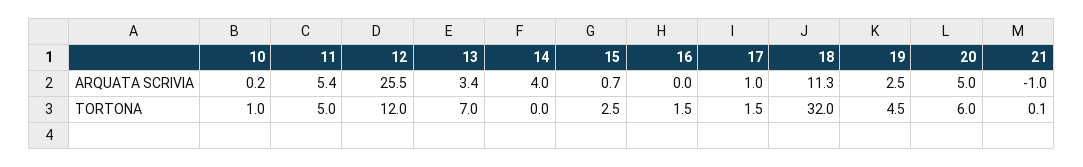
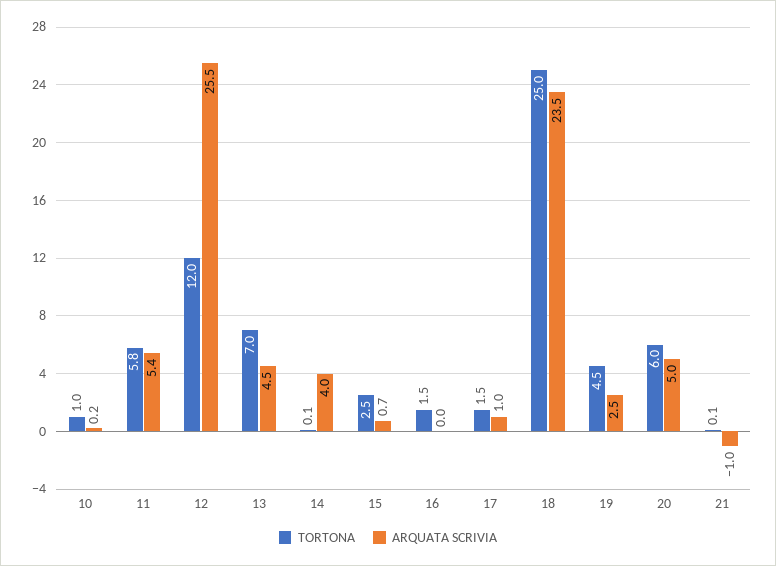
  {
    "ARQUATA SCRIVIA": {
      "10": 0.2,
      "11": 5.4,
      "12": 25.5,
-     "13": 3.4,
+     "13": 4.5,
      "14": 4,
      "15": 0.7,
      "16": 0,
      "17": 1,
-     "18": 11.3,
+     "18": 23.5,
      "19": 2.5,
      "20": 5,
      "21": -1
    },
    "TORTONA": {
      "10": 1,
-     "11": 5,
+     "11": 5.8,
      "12": 12,
      "13": 7,
-     "14": 0,
+     "14": 0.1,
      "15": 2.5,
      "16": 1.5,
      "17": 1.5,
-     "18": 32,
+     "18": 25,
      "19": 4.5,
      "20": 6,
      "21": 0.1
    }
  }

